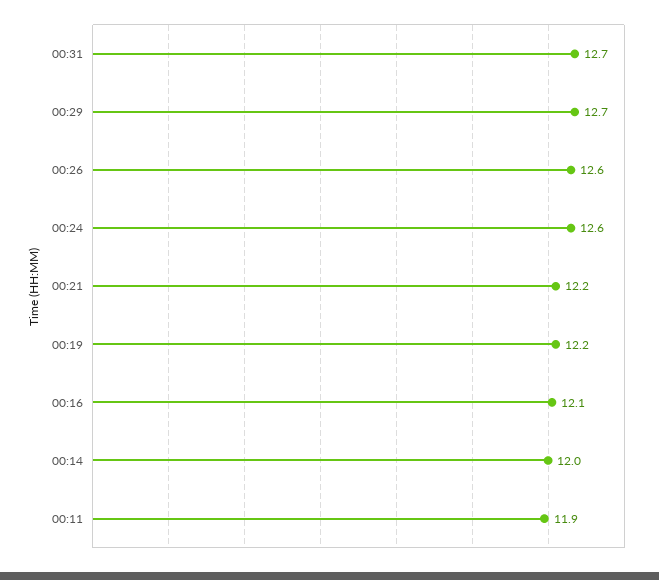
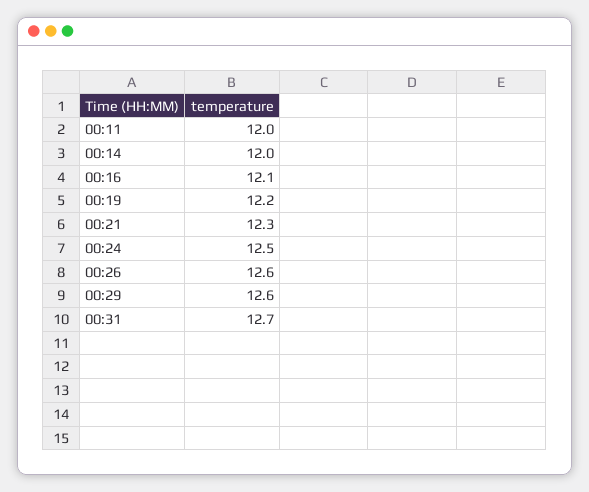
  {
    "00:31": 12.7,
-   "00:29": 12.7,
+   "00:29": 12.6,
    "00:26": 12.6,
-   "00:24": 12.6,
+   "00:24": 12.5,
-   "00:21": 12.2,
+   "00:21": 12.3,
    "00:19": 12.2,
    "00:16": 12.1,
    "00:14": 12,
-   "00:11": 11.9
+   "00:11": 12
  }

